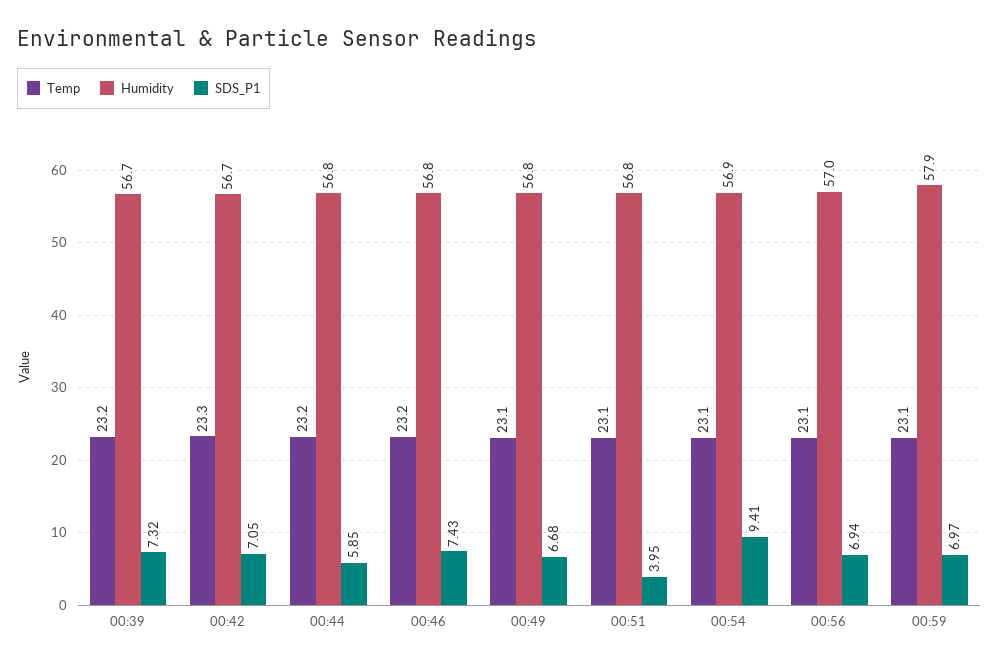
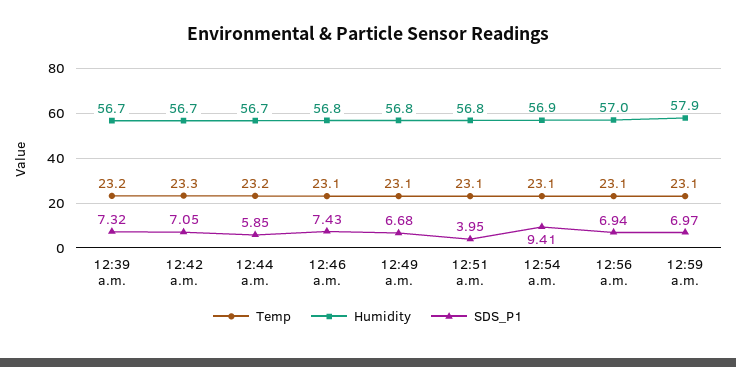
  {
    "Temp": {
      "00:39": 23.2,
      "00:42": 23.3,
      "00:44": 23.2,
-     "00:46": 23.2,
+     "00:46": 23.1,
      "00:49": 23.1,
      "00:51": 23.1,
      "00:54": 23.1,
      "00:56": 23.1,
      "00:59": 23.1
    },
    "Humidity": {
      "00:39": 56.7,
      "00:42": 56.7,
-     "00:44": 56.8,
+     "00:44": 56.7,
      "00:46": 56.8,
      "00:49": 56.8,
      "00:51": 56.8,
      "00:54": 56.9,
      "00:56": 57,
      "00:59": 57.9
    },
    "SDS_P1": {
      "00:39": 7.32,
      "00:42": 7.05,
      "00:44": 5.85,
      "00:46": 7.43,
      "00:49": 6.68,
      "00:51": 3.95,
      "00:54": 9.41,
      "00:56": 6.94,
      "00:59": 6.97
    }
  }

